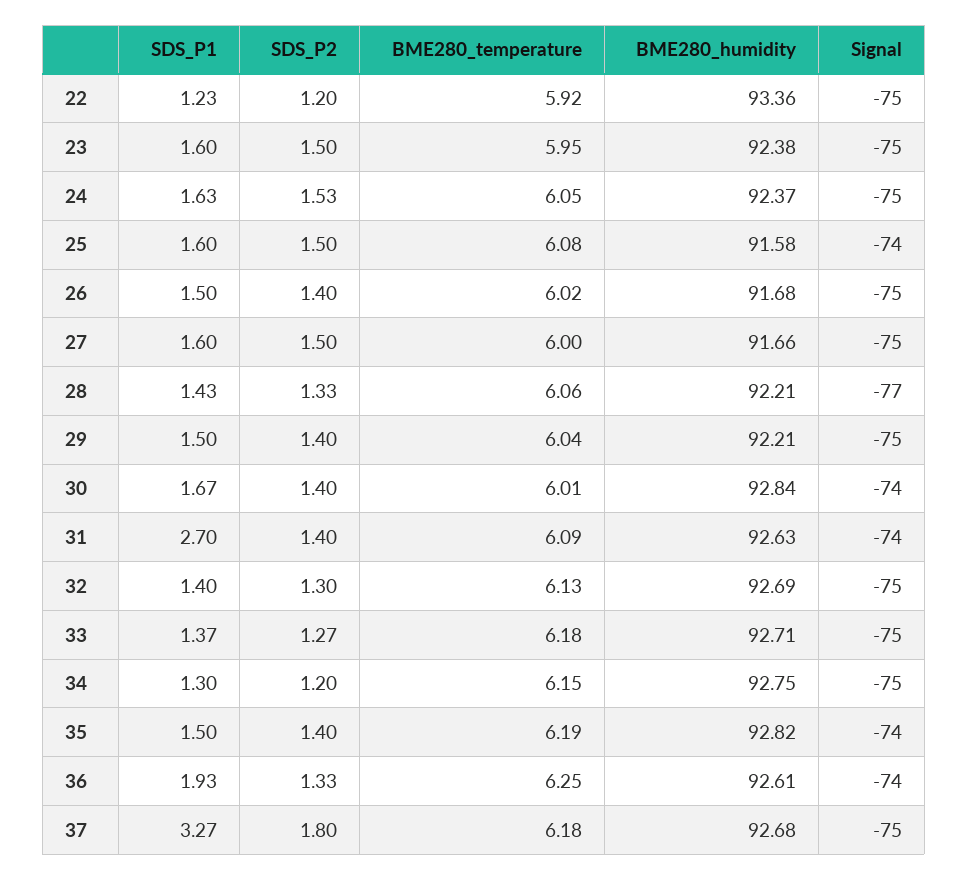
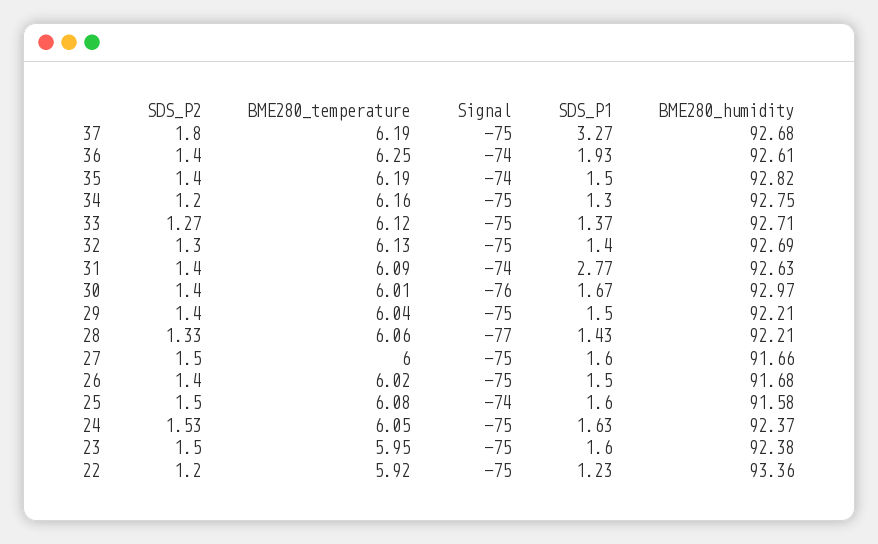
  {
    "SDS_P1": {
      "22": 1.23,
      "23": 1.6,
      "24": 1.63,
      "25": 1.6,
      "26": 1.5,
      "27": 1.6,
      "28": 1.43,
      "29": 1.5,
      "30": 1.67,
-     "31": 2.7,
+     "31": 2.77,
      "32": 1.4,
      "33": 1.37,
      "34": 1.3,
      "35": 1.5,
      "36": 1.93,
      "37": 3.27
    },
    "SDS_P2": {
      "22": 1.2,
      "23": 1.5,
      "24": 1.53,
      "25": 1.5,
      "26": 1.4,
      "27": 1.5,
      "28": 1.33,
      "29": 1.4,
      "30": 1.4,
      "31": 1.4,
      "32": 1.3,
      "33": 1.27,
      "34": 1.2,
      "35": 1.4,
-     "36": 1.33,
+     "36": 1.4,
      "37": 1.8
    },
    "BME280_temperature": {
      "22": 5.92,
      "23": 5.95,
      "24": 6.05,
      "25": 6.08,
      "26": 6.02,
      "27": 6,
      "28": 6.06,
      "29": 6.04,
      "30": 6.01,
      "31": 6.09,
      "32": 6.13,
-     "33": 6.18,
+     "33": 6.12,
-     "34": 6.15,
+     "34": 6.16,
      "35": 6.19,
      "36": 6.25,
-     "37": 6.18
+     "37": 6.19
    },
    "BME280_humidity": {
      "22": 93.36,
      "23": 92.38,
      "24": 92.37,
      "25": 91.58,
      "26": 91.68,
      "27": 91.66,
      "28": 92.21,
      "29": 92.21,
-     "30": 92.84,
+     "30": 92.97,
      "31": 92.63,
      "32": 92.69,
      "33": 92.71,
      "34": 92.75,
      "35": 92.82,
      "36": 92.61,
      "37": 92.68
    },
    "Signal": {
      "22": -75,
      "23": -75,
      "24": -75,
      "25": -74,
      "26": -75,
      "27": -75,
      "28": -77,
      "29": -75,
-     "30": -74,
+     "30": -76,
      "31": -74,
      "32": -75,
      "33": -75,
      "34": -75,
      "35": -74,
      "36": -74,
      "37": -75
    }
  }

